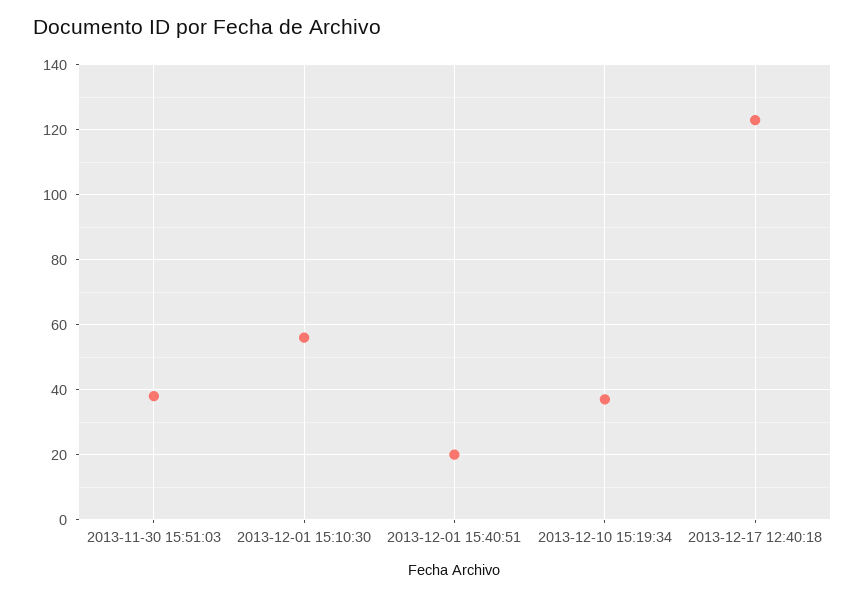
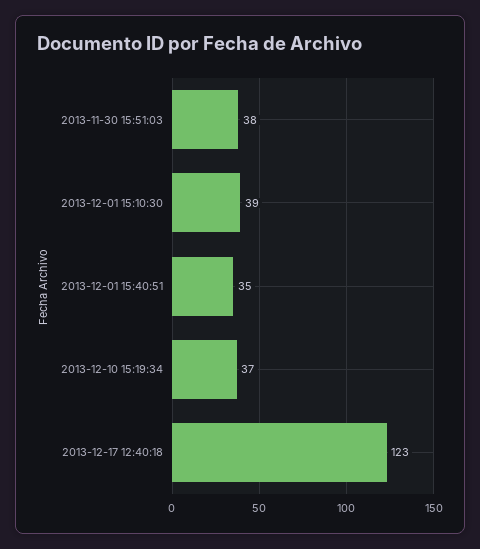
  {
    "2013-11-30 15:51:03": 38,
-   "2013-12-01 15:10:30": 55,
+   "2013-12-01 15:10:30": 39,
-   "2013-12-01 15:40:51": 20,
+   "2013-12-01 15:40:51": 35,
    "2013-12-10 15:19:34": 37,
    "2013-12-17 12:40:18": 123
  }

